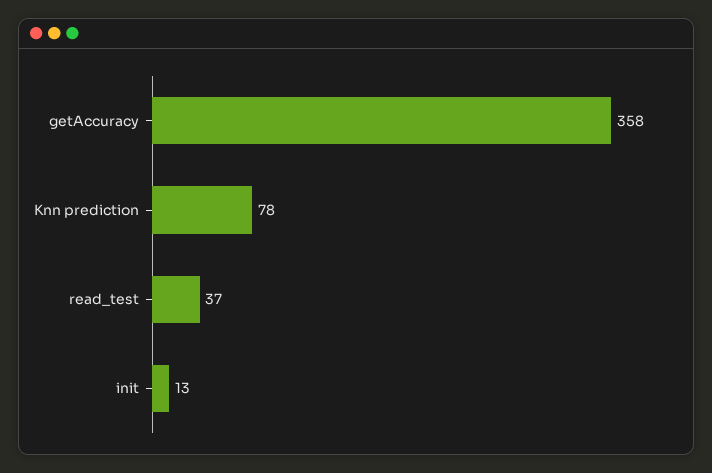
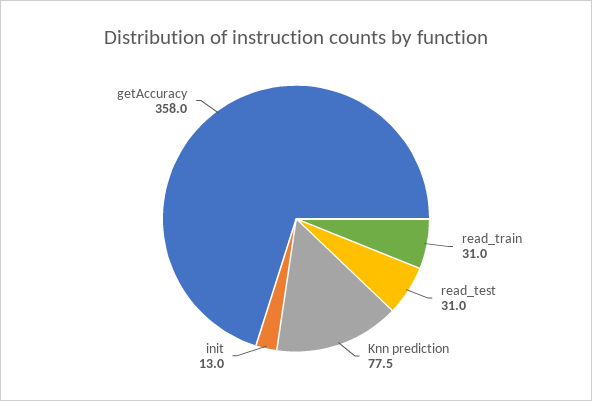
  {
    "getAccuracy": 358,
    "Knn prediction": 77.5,
-   "read_test": 37,
+   "read_test": 31,
-   "init": 13
+   "init": 13,
+   "read_train": 31
  }

